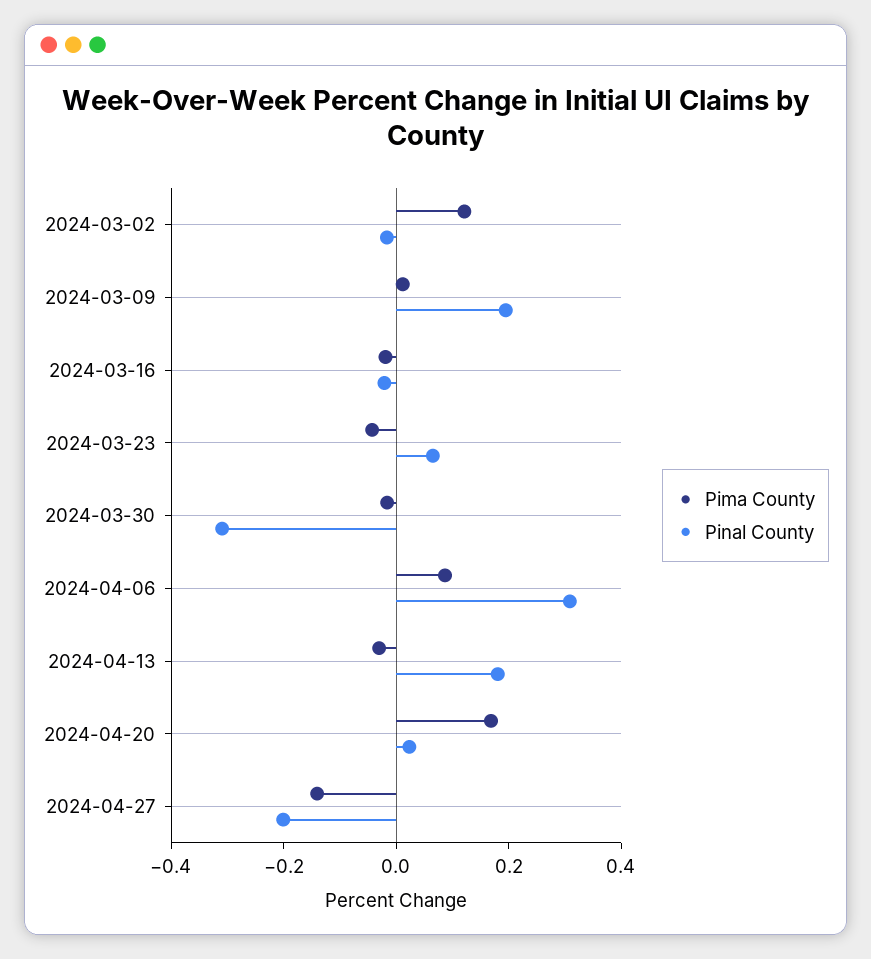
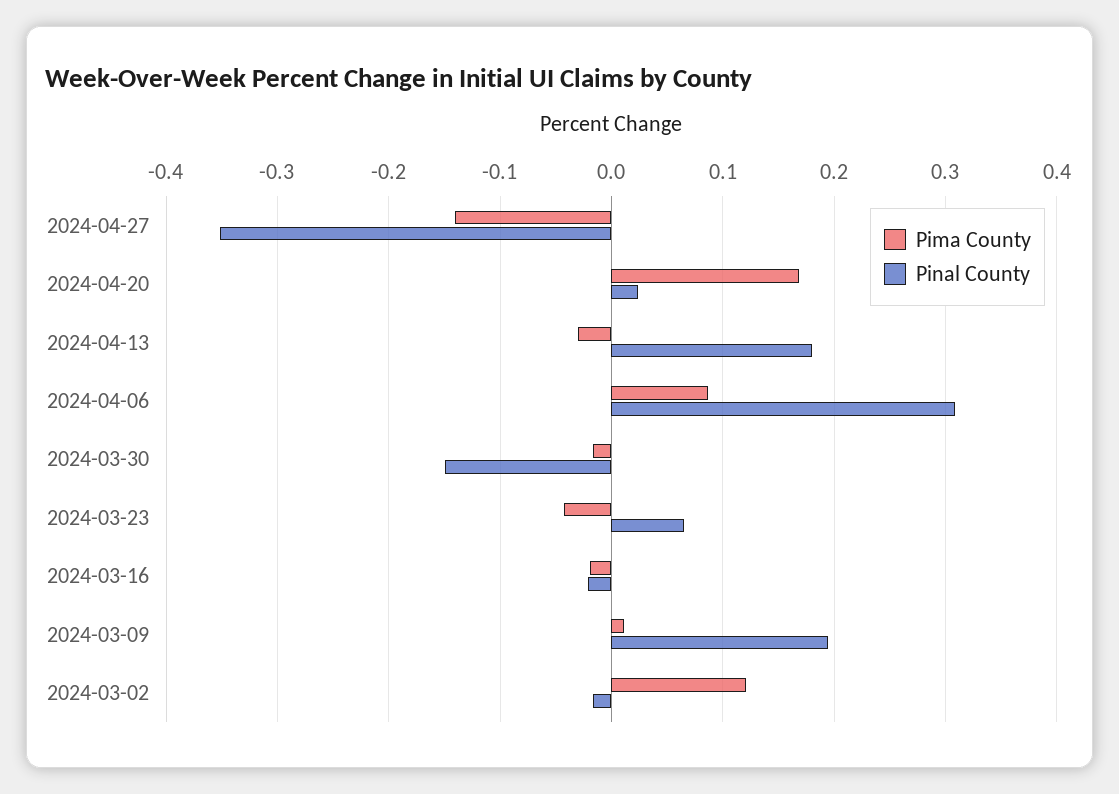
  {
    "Pima County": {
      "2024-03-02": 0.12,
      "2024-03-09": 0.01,
      "2024-03-16": -0.02,
      "2024-03-23": -0.04,
      "2024-03-30": -0.02,
      "2024-04-06": 0.09,
      "2024-04-13": -0.03,
      "2024-04-20": 0.17,
      "2024-04-27": -0.14
    },
    "Pinal County": {
      "2024-03-02": -0.02,
      "2024-03-09": 0.19,
      "2024-03-16": -0.02,
      "2024-03-23": 0.07,
-     "2024-03-30": -0.3,
+     "2024-03-30": -0.15,
      "2024-04-06": 0.31,
      "2024-04-13": 0.18,
      "2024-04-20": 0.02,
-     "2024-04-27": -0.2
+     "2024-04-27": -0.35
    }
  }

